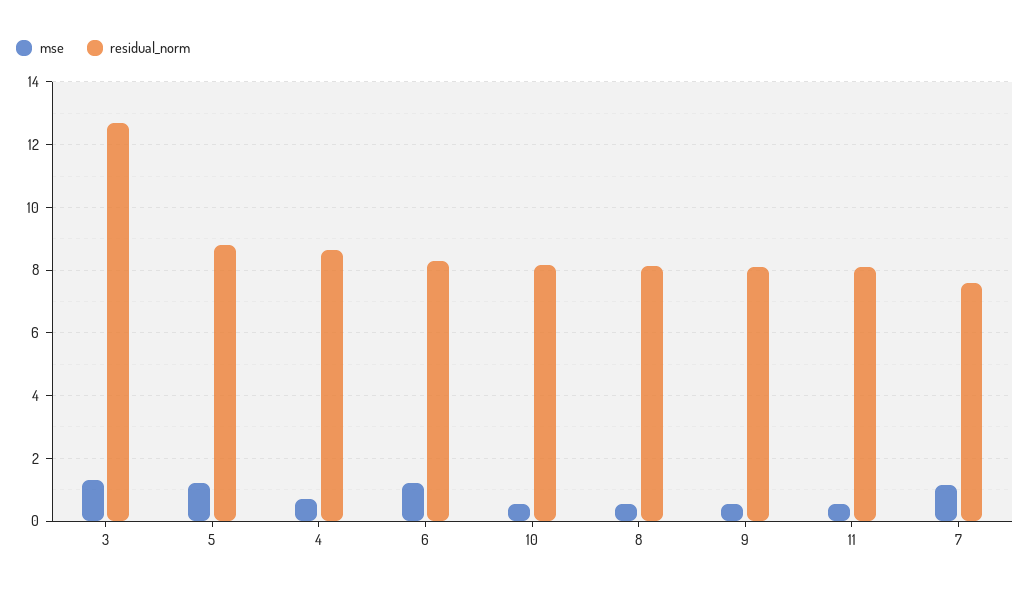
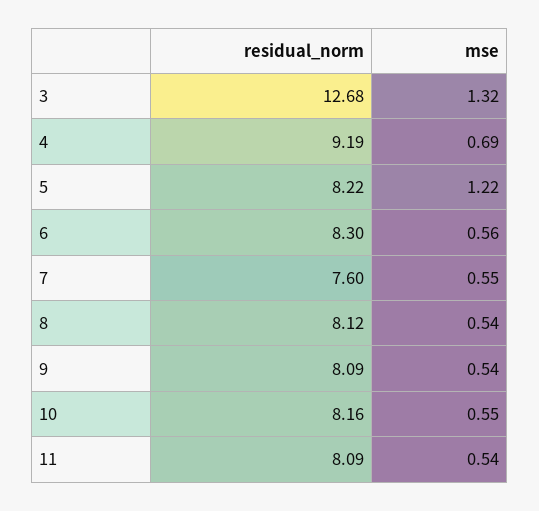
  {
    "mse": {
      "3": 1.32,
      "5": 1.22,
      "4": 0.69,
-     "6": 1.2,
+     "6": 0.56,
      "10": 0.55,
      "8": 0.54,
      "9": 0.54,
      "11": 0.54,
-     "7": 1.2
+     "7": 0.55
    },
    "residual_norm": {
      "3": 12.68,
-     "5": 8.8,
+     "5": 8.22,
-     "4": 8.6,
+     "4": 9.19,
      "6": 8.3,
      "10": 8.16,
      "8": 8.12,
      "9": 8.09,
      "11": 8.09,
      "7": 7.6
    }
  }

